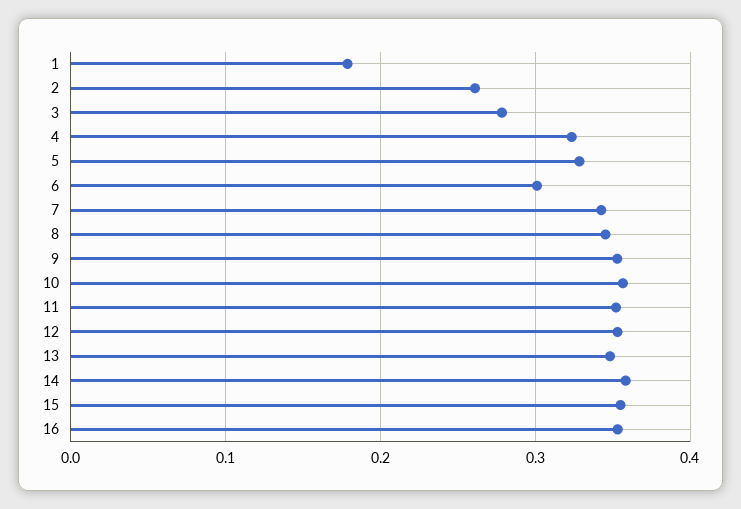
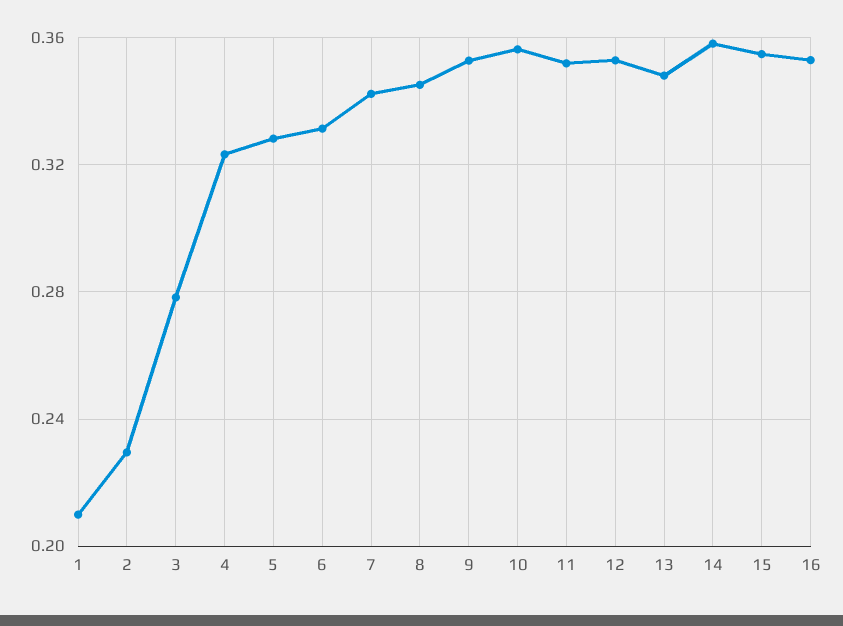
  {
-   "1": 0.18,
+   "1": 0.21,
-   "2": 0.26,
+   "2": 0.23,
    "3": 0.28,
    "4": 0.325,
    "5": 0.33,
-   "6": 0.3,
+   "6": 0.33,
    "7": 0.34,
    "8": 0.345,
    "9": 0.355,
    "10": 0.355,
    "11": 0.35,
    "12": 0.355,
    "13": 0.35,
    "14": 0.36,
    "15": 0.355,
    "16": 0.355
  }

